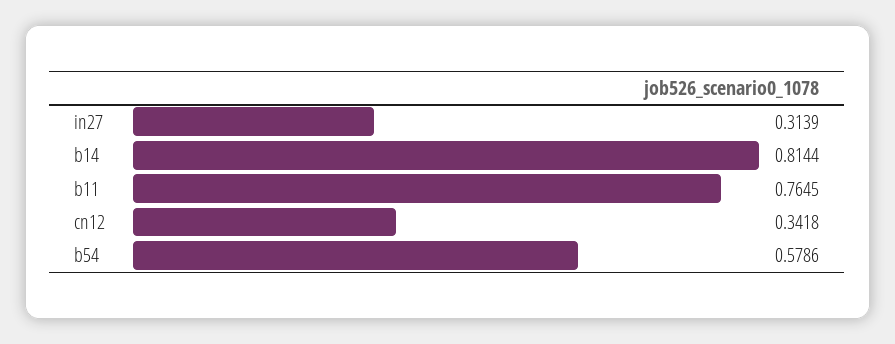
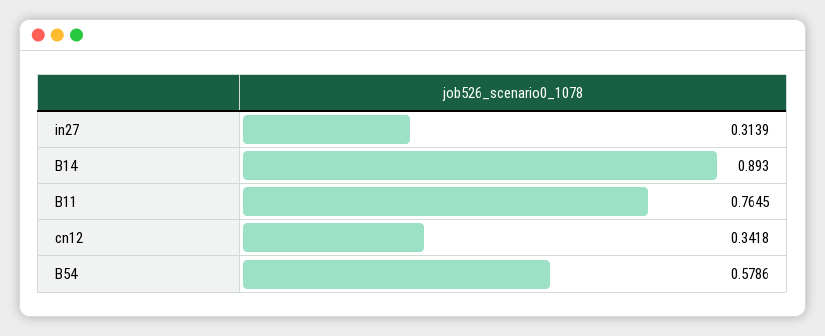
  {
    "in27": 0.3139,
-   "b14": 0.8144,
+   "b14": 0.893,
    "b11": 0.7645,
    "cn12": 0.3418,
    "b54": 0.5786
  }

